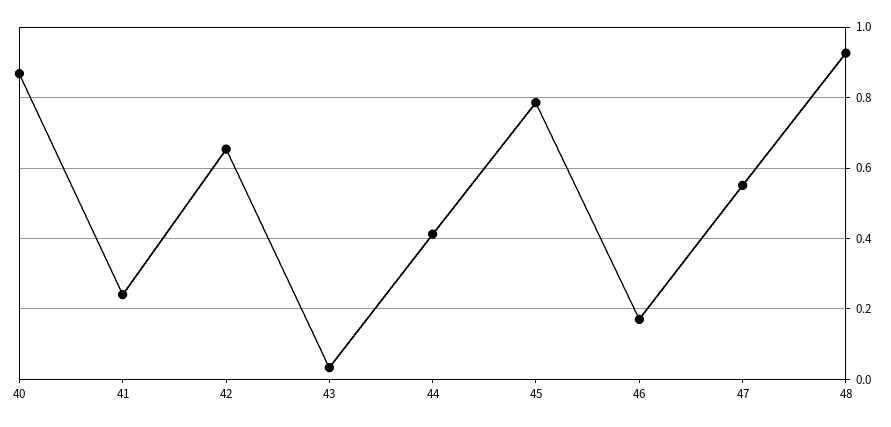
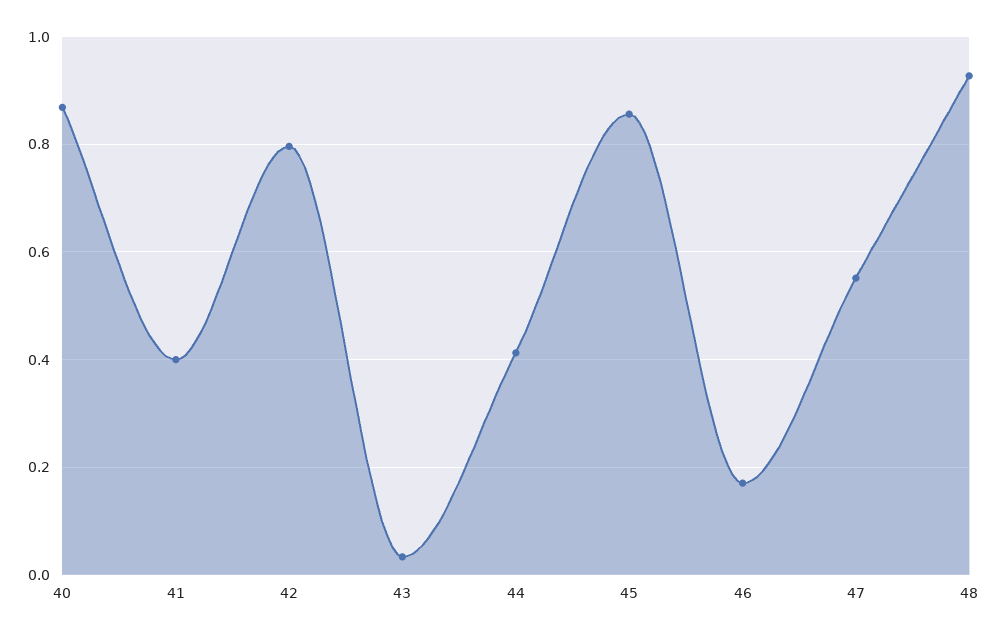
  {
    "40": 0.86,
-   "41": 0.24,
+   "41": 0.4,
-   "42": 0.66,
+   "42": 0.8,
    "43": 0.04,
    "44": 0.42,
-   "45": 0.78,
+   "45": 0.86,
    "46": 0.18,
    "47": 0.56,
    "48": 0.92
  }

